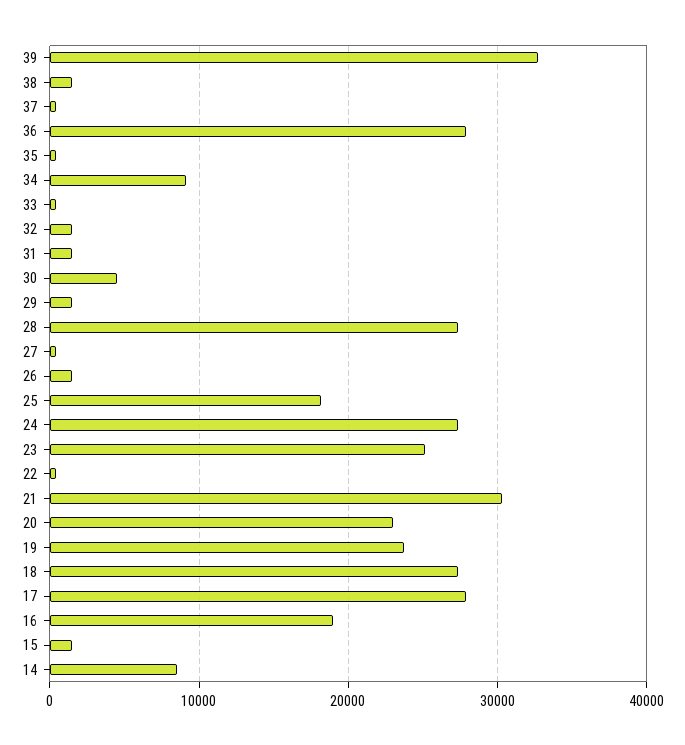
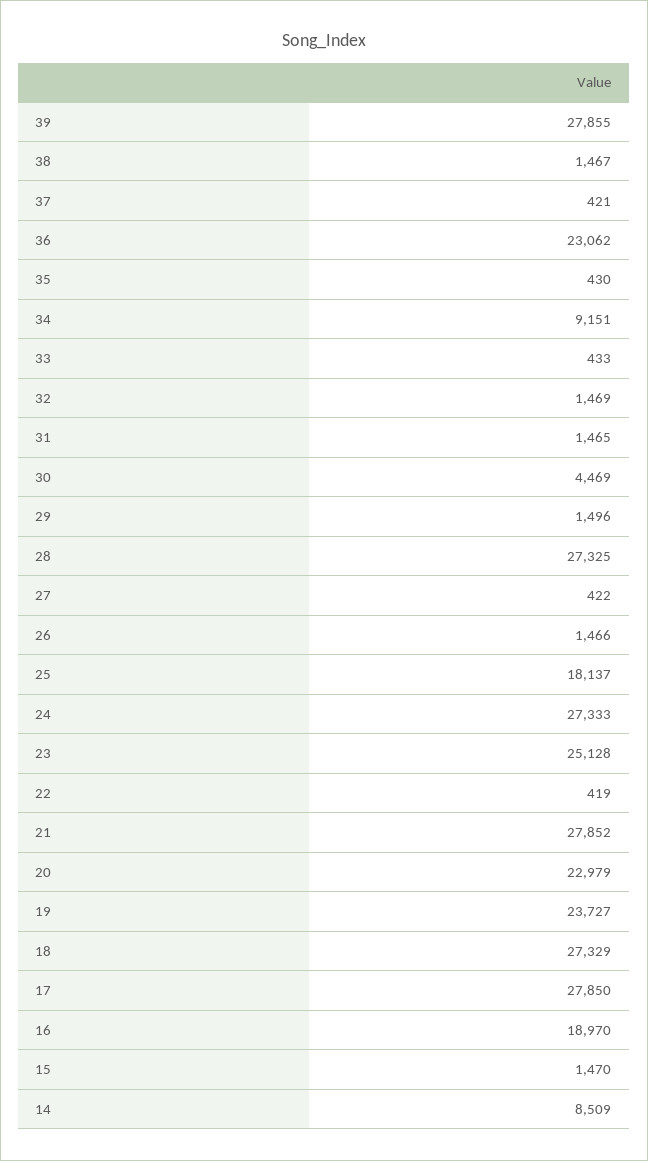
  {
-   "39": 33000,
+   "39": 27855,
    "38": 1467,
    "37": 421,
-   "36": 28000,
+   "36": 23062,
    "35": 430,
    "34": 9151,
    "33": 433,
    "32": 1469,
    "31": 1465,
    "30": 4469,
    "29": 1496,
    "28": 27325,
    "27": 422,
    "26": 1466,
    "25": 18137,
    "24": 27333,
    "23": 25128,
    "22": 419,
-   "21": 30000,
+   "21": 27852,
    "20": 22979,
    "19": 23727,
    "18": 27329,
    "17": 27850,
    "16": 18970,
    "15": 1470,
    "14": 8509
  }

